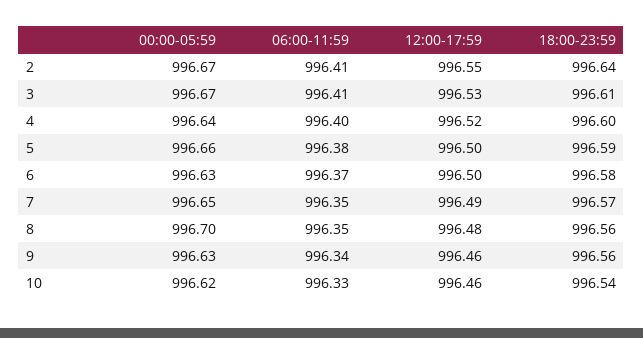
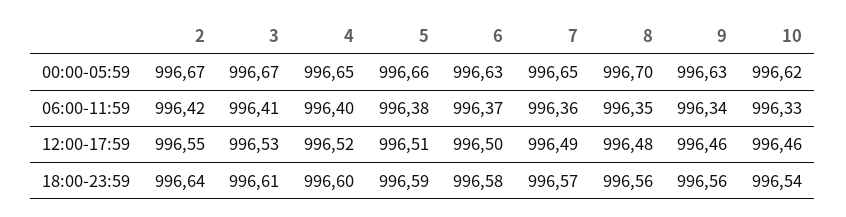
  {
    "00:00-05:59": {
      "2": 996.67,
      "3": 996.67,
-     "4": 996.64,
+     "4": 996.65,
      "5": 996.66,
      "6": 996.63,
      "7": 996.65,
      "8": 996.7,
      "9": 996.63,
      "10": 996.62
    },
    "06:00-11:59": {
-     "2": 996.41,
+     "2": 996.42,
      "3": 996.41,
      "4": 996.4,
      "5": 996.38,
      "6": 996.37,
-     "7": 996.35,
+     "7": 996.36,
      "8": 996.35,
      "9": 996.34,
      "10": 996.33
    },
    "12:00-17:59": {
      "2": 996.55,
      "3": 996.53,
      "4": 996.52,
-     "5": 996.5,
+     "5": 996.51,
      "6": 996.5,
      "7": 996.49,
      "8": 996.48,
      "9": 996.46,
      "10": 996.46
    },
    "18:00-23:59": {
      "2": 996.64,
      "3": 996.61,
      "4": 996.6,
      "5": 996.59,
      "6": 996.58,
      "7": 996.57,
      "8": 996.56,
      "9": 996.56,
      "10": 996.54
    }
  }

